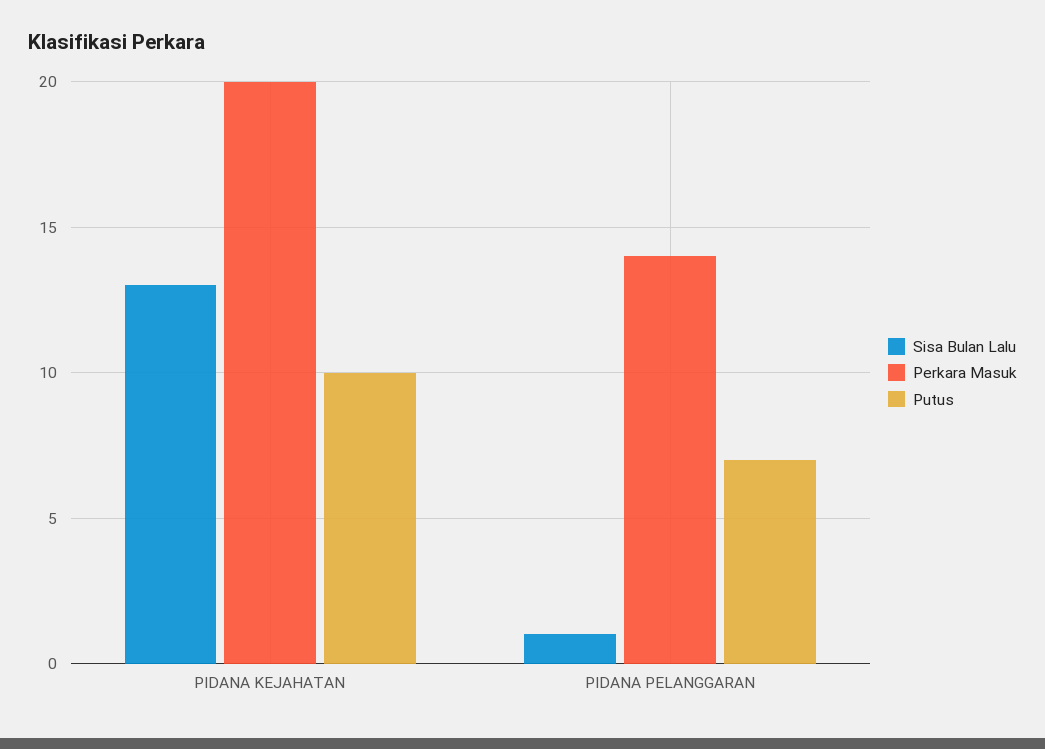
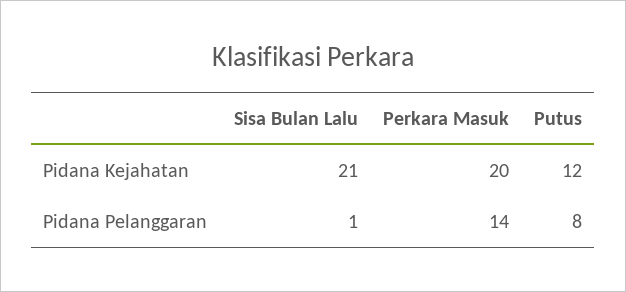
  {
    "Sisa Bulan Lalu": {
-     "PIDANA KEJAHATAN": 13,
+     "PIDANA KEJAHATAN": 21,
      "PIDANA PELANGGARAN": 1
    },
    "Perkara Masuk": {
      "PIDANA KEJAHATAN": 20,
      "PIDANA PELANGGARAN": 14
    },
    "Putus": {
-     "PIDANA KEJAHATAN": 10,
+     "PIDANA KEJAHATAN": 12,
-     "PIDANA PELANGGARAN": 7
+     "PIDANA PELANGGARAN": 8
    }
  }

